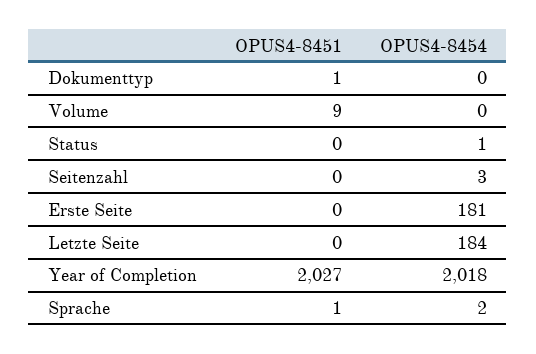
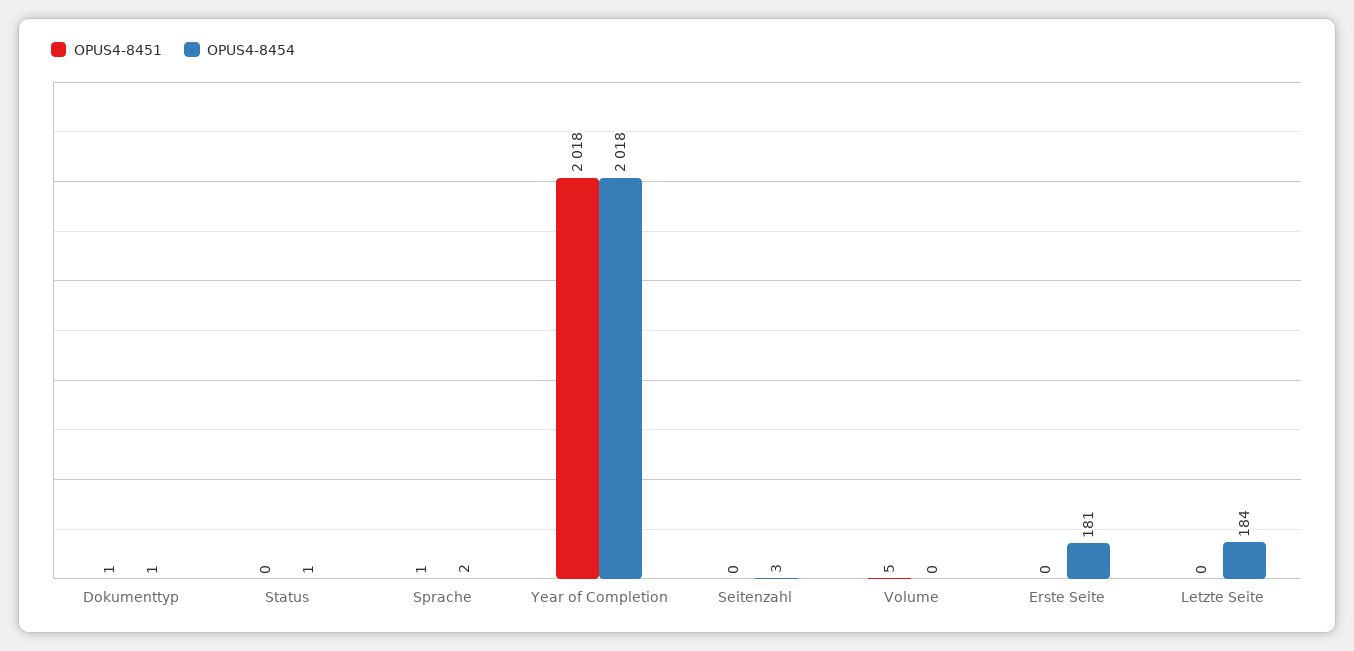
  {
    "OPUS4-8451": {
      "Dokumenttyp": 1,
-     "Volume": 9,
+     "Volume": 5,
      "Status": 0,
      "Seitenzahl": 0,
      "Erste Seite": 0,
      "Letzte Seite": 0,
-     "Year of Completion": 2027,
+     "Year of Completion": 2018,
      "Sprache": 1
    },
    "OPUS4-8454": {
-     "Dokumenttyp": 0,
+     "Dokumenttyp": 1,
      "Volume": 0,
      "Status": 1,
      "Seitenzahl": 3,
      "Erste Seite": 181,
      "Letzte Seite": 184,
      "Year of Completion": 2018,
      "Sprache": 2
    }
  }

